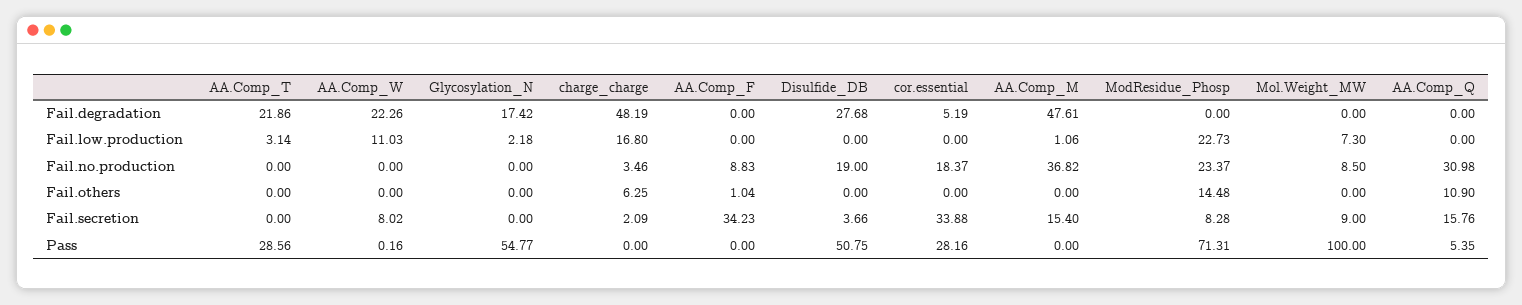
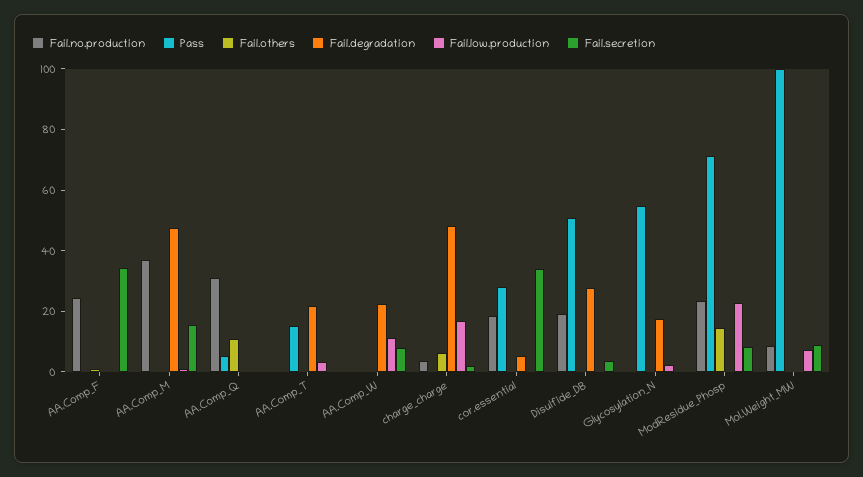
  {
    "Fail.degradation": {
      "AA.Comp_T": 21.86,
      "AA.Comp_W": 22.26,
      "Glycosylation_N": 17.42,
      "charge_charge": 48.19,
      "AA.Comp_F": 0,
      "Disulfide_DB": 27.68,
      "cor.essential": 5.19,
      "AA.Comp_M": 47.61,
      "ModResidue_Phosp": 0,
      "Mol.Weight_MW": 0,
      "AA.Comp_Q": 0
    },
    "Fail.low.production": {
      "AA.Comp_T": 3.14,
      "AA.Comp_W": 11.03,
      "Glycosylation_N": 2.18,
      "charge_charge": 16.8,
      "AA.Comp_F": 0,
      "Disulfide_DB": 0,
      "cor.essential": 0,
      "AA.Comp_M": 1.06,
      "ModResidue_Phosp": 22.73,
      "Mol.Weight_MW": 7.3,
      "AA.Comp_Q": 0
    },
    "Fail.no.production": {
      "AA.Comp_T": 0,
      "AA.Comp_W": 0,
      "Glycosylation_N": 0,
      "charge_charge": 3.46,
-     "AA.Comp_F": 8.83,
+     "AA.Comp_F": 25,
      "Disulfide_DB": 19,
      "cor.essential": 18.37,
      "AA.Comp_M": 36.82,
      "ModResidue_Phosp": 23.37,
      "Mol.Weight_MW": 8.5,
      "AA.Comp_Q": 30.98
    },
    "Fail.others": {
      "AA.Comp_T": 0,
      "AA.Comp_W": 0,
      "Glycosylation_N": 0,
      "charge_charge": 6.25,
      "AA.Comp_F": 1.04,
      "Disulfide_DB": 0,
      "cor.essential": 0,
      "AA.Comp_M": 0,
      "ModResidue_Phosp": 14.48,
      "Mol.Weight_MW": 0,
      "AA.Comp_Q": 10.9
    },
    "Fail.secretion": {
      "AA.Comp_T": 0,
      "AA.Comp_W": 8.02,
      "Glycosylation_N": 0,
      "charge_charge": 2.09,
      "AA.Comp_F": 34.23,
      "Disulfide_DB": 3.66,
      "cor.essential": 33.88,
      "AA.Comp_M": 15.4,
      "ModResidue_Phosp": 8.28,
      "Mol.Weight_MW": 9,
-     "AA.Comp_Q": 15.76
+     "AA.Comp_Q": 0
    },
    "Pass": {
-     "AA.Comp_T": 28.56,
+     "AA.Comp_T": 15,
      "AA.Comp_W": 0.16,
      "Glycosylation_N": 54.77,
      "charge_charge": 0,
      "AA.Comp_F": 0,
      "Disulfide_DB": 50.75,
      "cor.essential": 28.16,
      "AA.Comp_M": 0,
      "ModResidue_Phosp": 71.31,
      "Mol.Weight_MW": 100,
      "AA.Comp_Q": 5.35
    }
  }

